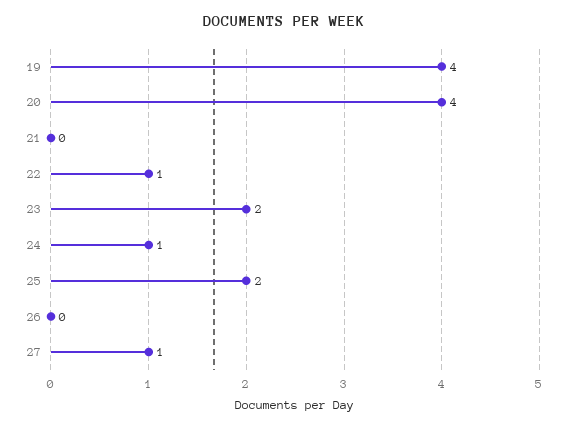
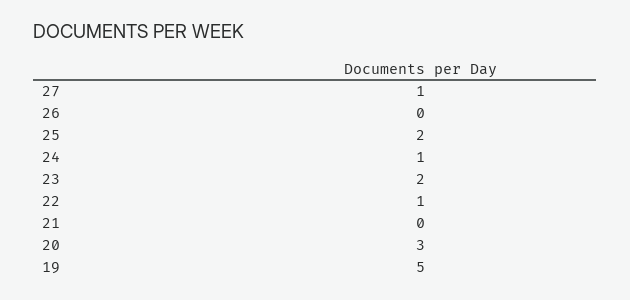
  {
-   "19": 4,
+   "19": 5,
-   "20": 4,
+   "20": 3,
    "21": 0,
    "22": 1,
    "23": 2,
    "24": 1,
    "25": 2,
    "26": 0,
    "27": 1
  }

